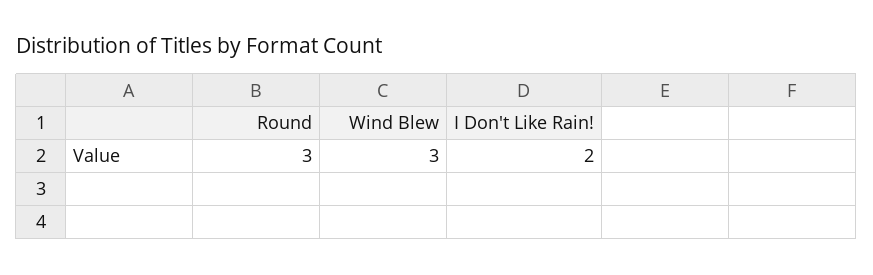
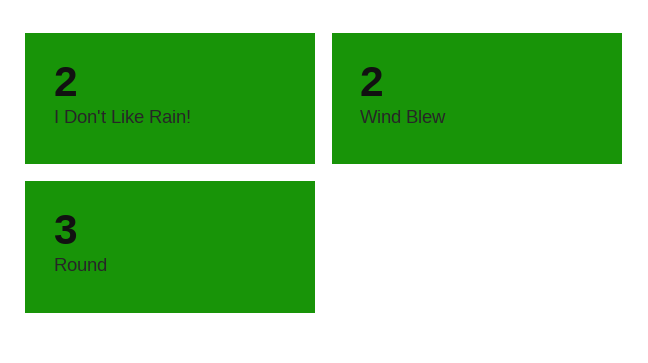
  {
    "Round": 3,
-   "Wind Blew": 3,
+   "Wind Blew": 2,
    "I Don't Like Rain!": 2
  }

